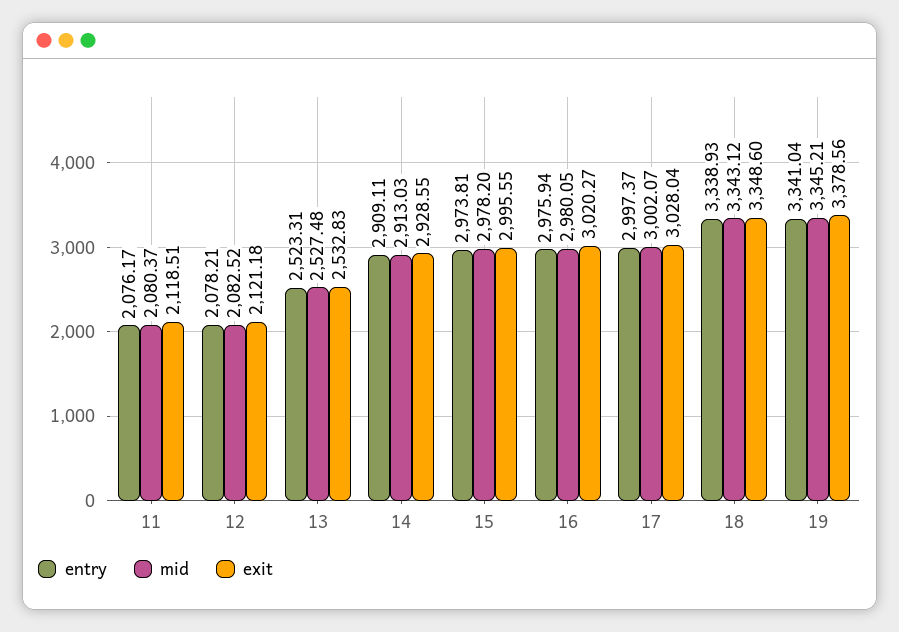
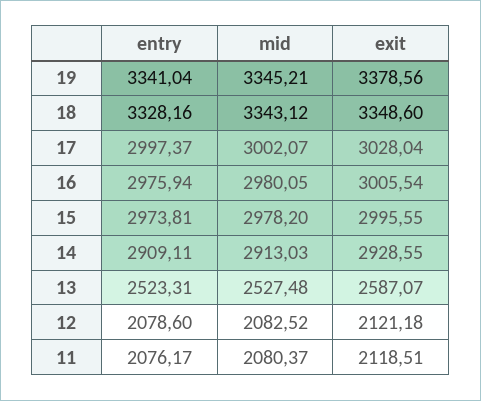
  {
    "entry": {
      "11": 2076.17,
-     "12": 2078.21,
+     "12": 2078.6,
      "13": 2523.31,
      "14": 2909.11,
      "15": 2973.81,
      "16": 2975.94,
      "17": 2997.37,
-     "18": 3338.93,
+     "18": 3328.16,
      "19": 3341.04
    },
    "mid": {
      "11": 2080.37,
      "12": 2082.52,
      "13": 2527.48,
      "14": 2913.03,
      "15": 2978.2,
      "16": 2980.05,
      "17": 3002.07,
      "18": 3343.12,
      "19": 3345.21
    },
    "exit": {
      "11": 2118.51,
      "12": 2121.18,
-     "13": 2532.83,
+     "13": 2587.07,
      "14": 2928.55,
      "15": 2995.55,
-     "16": 3020.27,
+     "16": 3005.54,
      "17": 3028.04,
      "18": 3348.6,
      "19": 3378.56
    }
  }

